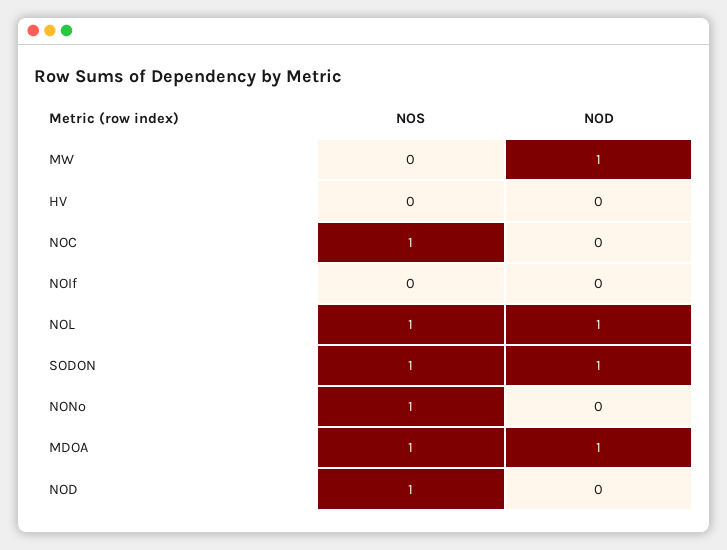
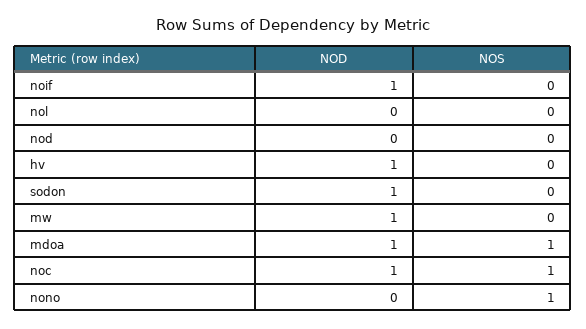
  {
    "NOS": {
      "MW": 0,
      "HV": 0,
      "NOC": 1,
      "NOIf": 0,
-     "NOL": 1,
+     "NOL": 0,
-     "SODON": 1,
+     "SODON": 0,
      "NONo": 1,
      "MDOA": 1,
-     "NOD": 1
+     "NOD": 0
    },
    "NOD": {
      "MW": 1,
-     "HV": 0,
+     "HV": 1,
-     "NOC": 0,
+     "NOC": 1,
-     "NOIf": 0,
+     "NOIf": 1,
-     "NOL": 1,
+     "NOL": 0,
      "SODON": 1,
      "NONo": 0,
      "MDOA": 1,
      "NOD": 0
    }
  }

